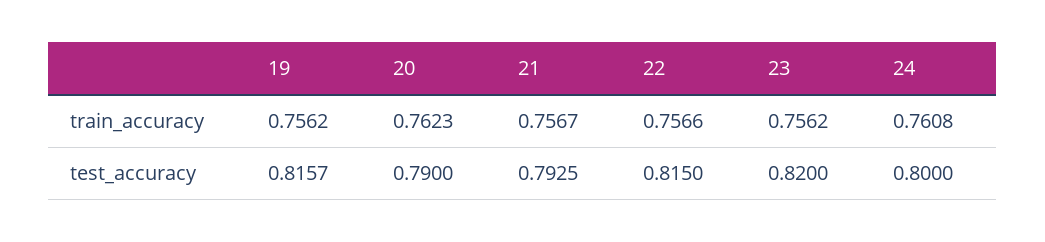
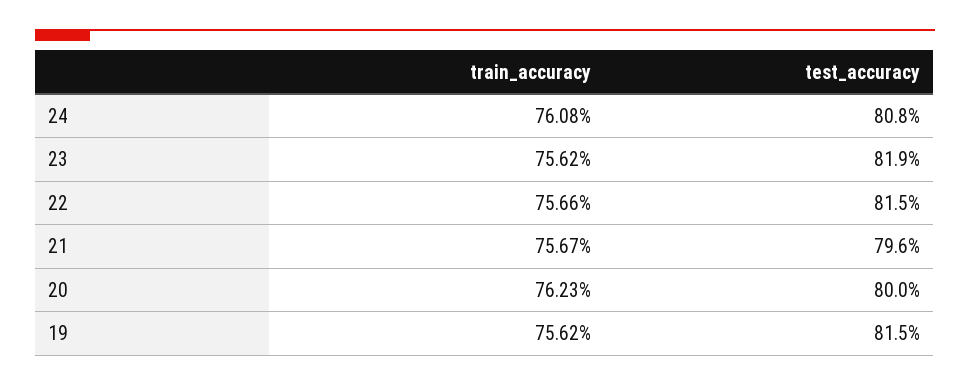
  {
    "19": {
      "train_accuracy": 0.7562,
-     "test_accuracy": 0.8157
+     "test_accuracy": 0.815
    },
    "20": {
      "train_accuracy": 0.7623,
-     "test_accuracy": 0.79
+     "test_accuracy": 0.8
    },
    "21": {
      "train_accuracy": 0.7567,
-     "test_accuracy": 0.7925
+     "test_accuracy": 0.796
    },
    "22": {
      "train_accuracy": 0.7566,
      "test_accuracy": 0.815
    },
    "23": {
      "train_accuracy": 0.7562,
-     "test_accuracy": 0.82
+     "test_accuracy": 0.819
    },
    "24": {
      "train_accuracy": 0.7608,
-     "test_accuracy": 0.8
+     "test_accuracy": 0.808
    }
  }

